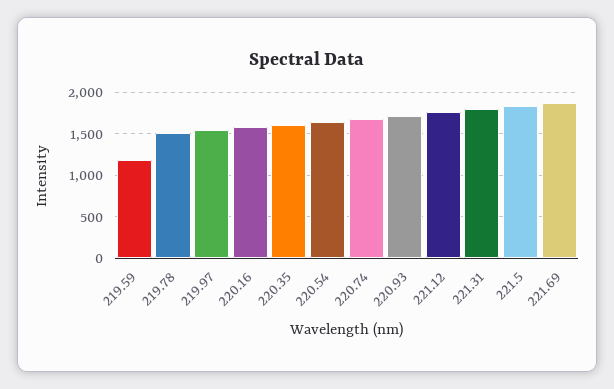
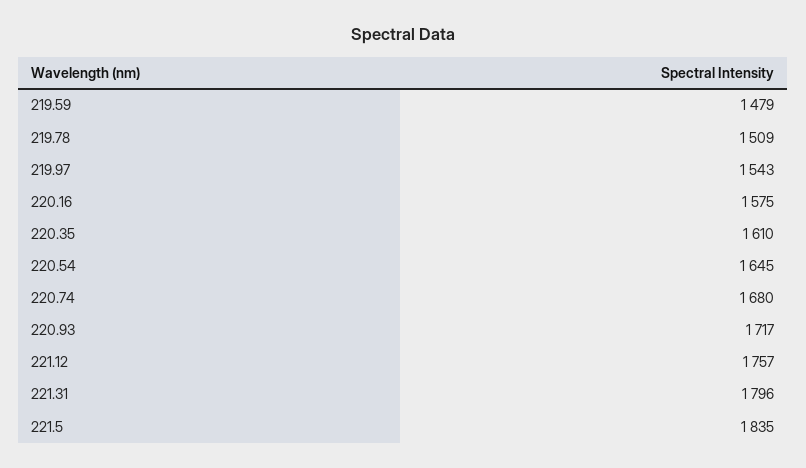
  {
-   "219.59": 1200,
+   "219.59": 1479,
    "219.78": 1509,
    "219.97": 1543,
    "220.16": 1575,
    "220.35": 1610,
    "220.54": 1645,
    "220.74": 1680,
    "220.93": 1717,
    "221.12": 1757,
    "221.31": 1796,
-   "221.5": 1835,
+   "221.5": 1835
-   "221.69": 1900
  }

